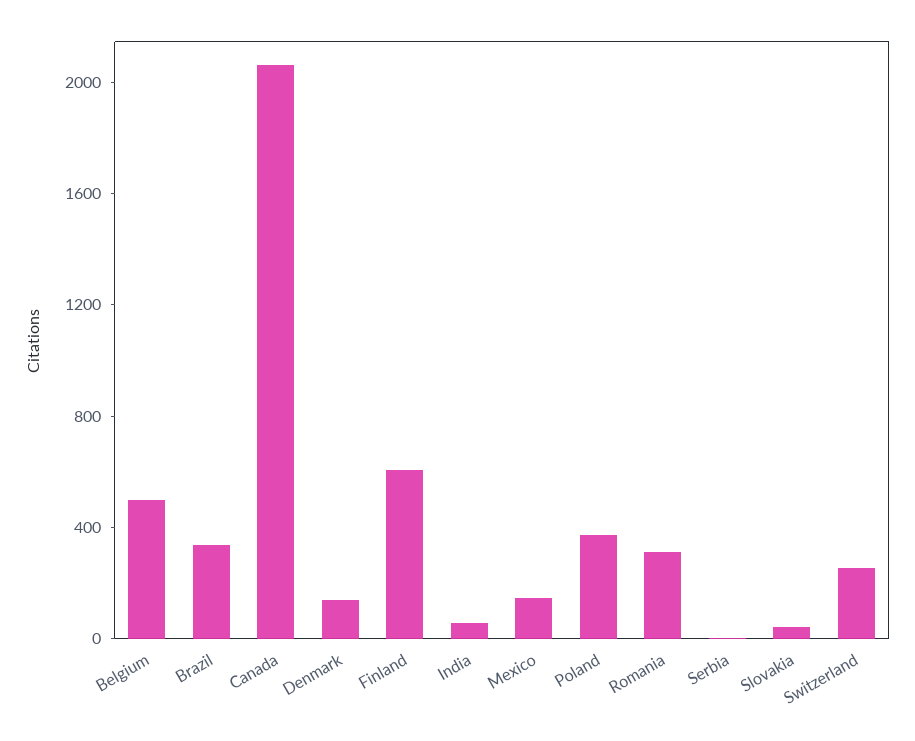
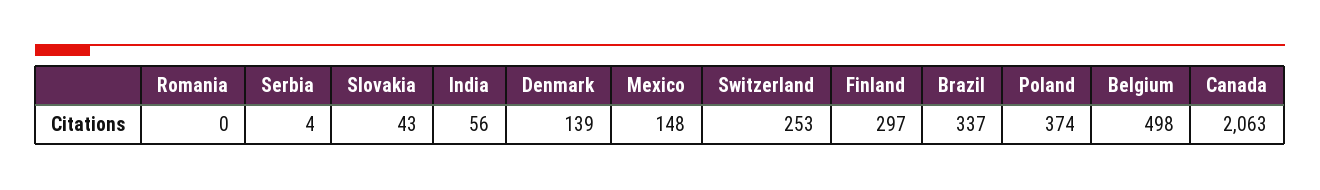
  {
    "Belgium": 498,
    "Brazil": 337,
    "Canada": 2063,
    "Denmark": 139,
-   "Finland": 600,
+   "Finland": 297,
    "India": 56,
    "Mexico": 148,
    "Poland": 374,
-   "Romania": 300,
+   "Romania": 0,
    "Serbia": 4,
    "Slovakia": 43,
    "Switzerland": 253
  }

